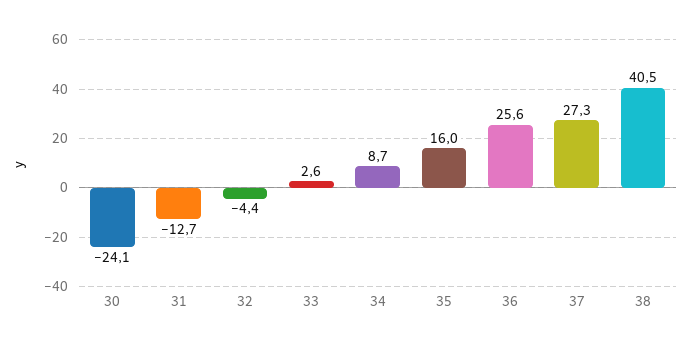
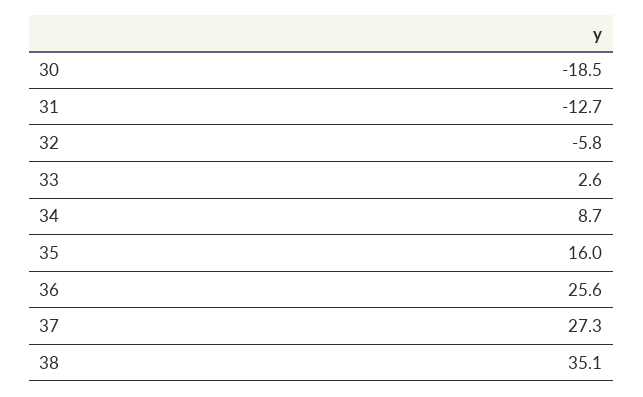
  {
-   "30": -24.1,
+   "30": -18.5,
    "31": -12.7,
-   "32": -4.4,
+   "32": -5.8,
    "33": 2.6,
    "34": 8.7,
    "35": 16,
    "36": 25.6,
    "37": 27.3,
-   "38": 40.5
+   "38": 35.1
  }

